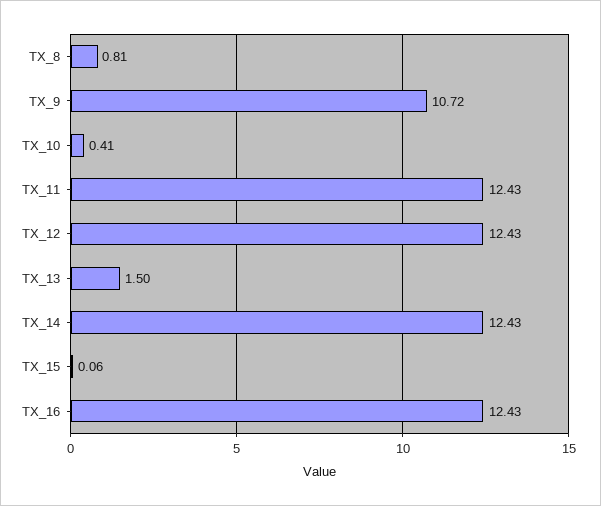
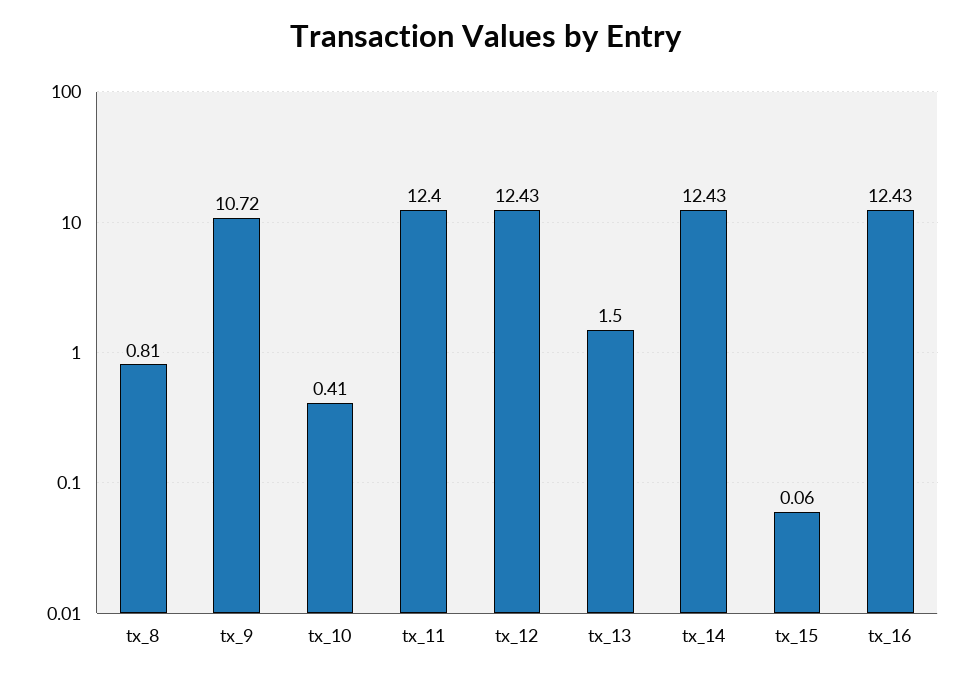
  {
    "TX_8": 0.81,
    "TX_9": 10.72,
    "TX_10": 0.41,
-   "TX_11": 12.43,
+   "TX_11": 12.4,
    "TX_12": 12.43,
    "TX_13": 1.5,
    "TX_14": 12.43,
    "TX_15": 0.06,
    "TX_16": 12.43
  }

